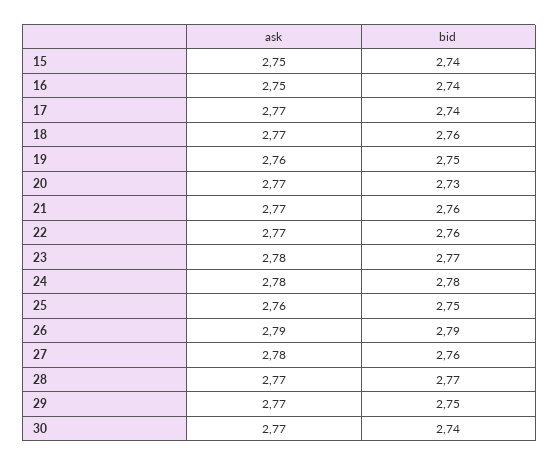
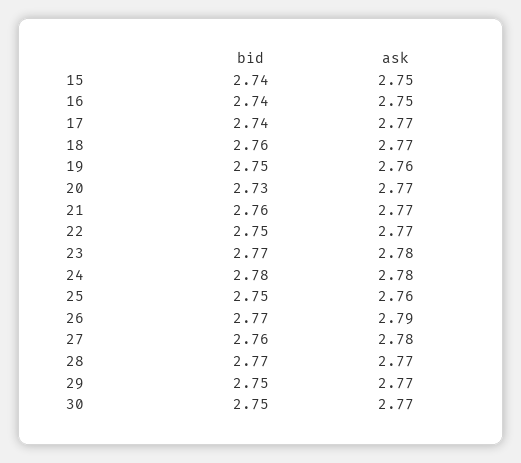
  {
    "ask": {
      "15": 2.75,
      "16": 2.75,
      "17": 2.77,
      "18": 2.77,
      "19": 2.76,
      "20": 2.77,
      "21": 2.77,
      "22": 2.77,
      "23": 2.78,
      "24": 2.78,
      "25": 2.76,
      "26": 2.79,
      "27": 2.78,
      "28": 2.77,
      "29": 2.77,
      "30": 2.77
    },
    "bid": {
      "15": 2.74,
      "16": 2.74,
      "17": 2.74,
      "18": 2.76,
      "19": 2.75,
      "20": 2.73,
      "21": 2.76,
-     "22": 2.76,
+     "22": 2.75,
      "23": 2.77,
      "24": 2.78,
      "25": 2.75,
-     "26": 2.79,
+     "26": 2.77,
      "27": 2.76,
      "28": 2.77,
      "29": 2.75,
-     "30": 2.74
+     "30": 2.75
    }
  }

